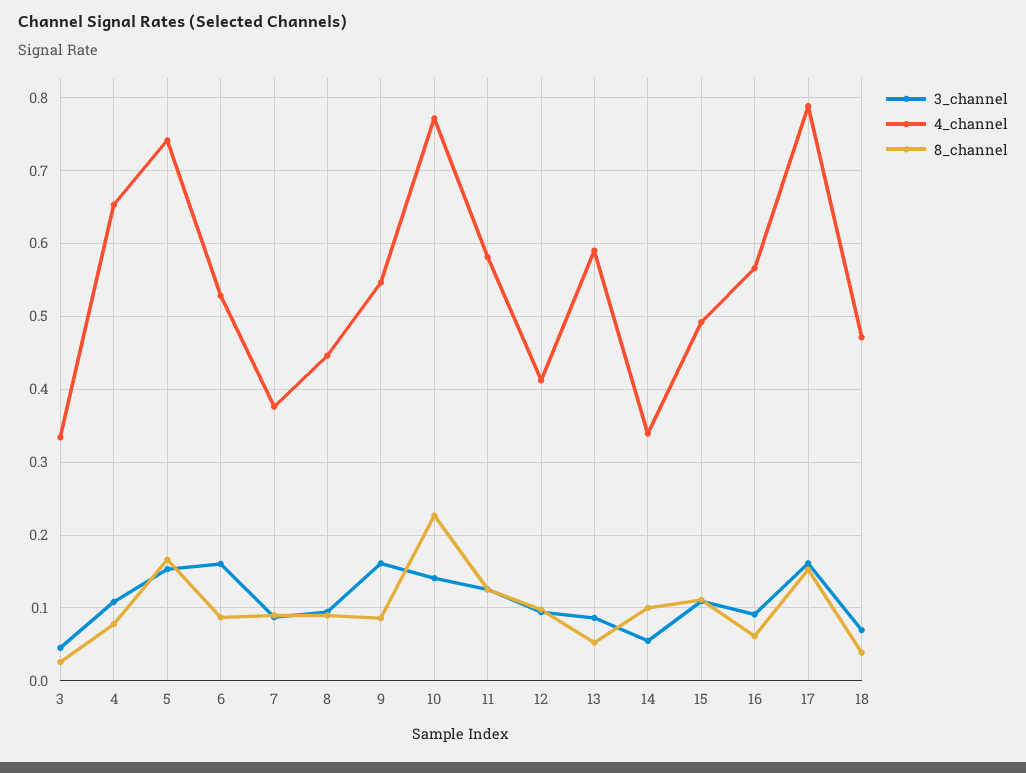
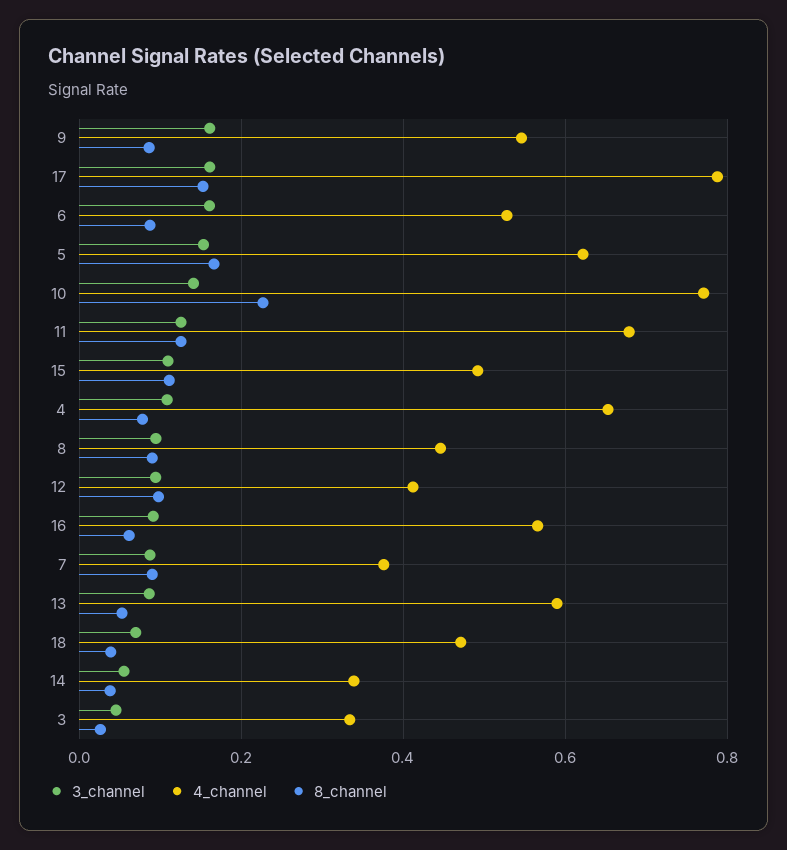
  {
    "3_channel": {
      "3": 0.05,
      "4": 0.11,
      "5": 0.15,
      "6": 0.16,
      "7": 0.09,
      "8": 0.09,
      "9": 0.16,
      "10": 0.14,
      "11": 0.13,
      "12": 0.09,
      "13": 0.09,
      "14": 0.06,
      "15": 0.11,
      "16": 0.09,
      "17": 0.16,
      "18": 0.07
    },
    "4_channel": {
      "3": 0.33,
      "4": 0.65,
-     "5": 0.74,
+     "5": 0.62,
      "6": 0.53,
      "7": 0.38,
      "8": 0.45,
      "9": 0.55,
      "10": 0.77,
-     "11": 0.58,
+     "11": 0.68,
      "12": 0.41,
      "13": 0.59,
      "14": 0.34,
      "15": 0.49,
      "16": 0.57,
      "17": 0.79,
      "18": 0.47
    },
    "8_channel": {
      "3": 0.03,
      "4": 0.08,
      "5": 0.17,
      "6": 0.09,
      "7": 0.09,
      "8": 0.09,
      "9": 0.09,
      "10": 0.23,
      "11": 0.13,
      "12": 0.1,
      "13": 0.05,
-     "14": 0.1,
+     "14": 0.04,
      "15": 0.11,
      "16": 0.06,
      "17": 0.15,
      "18": 0.04
    }
  }

